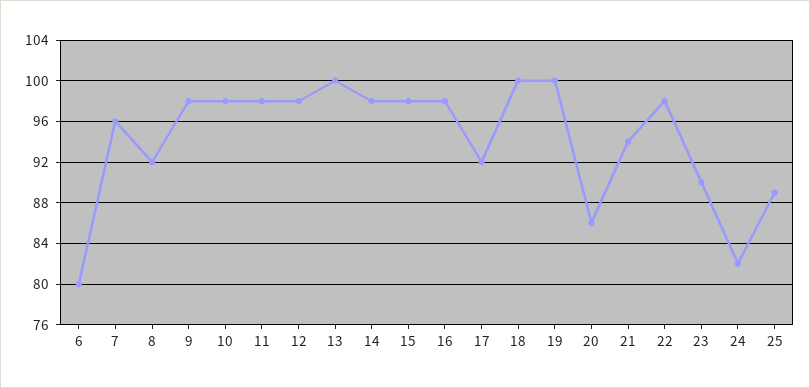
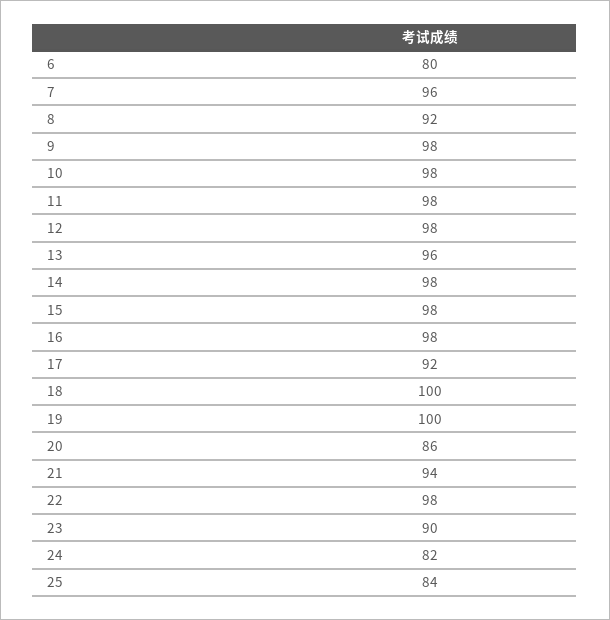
  {
    "6": 80,
    "7": 96,
    "8": 92,
    "9": 98,
    "10": 98,
    "11": 98,
    "12": 98,
-   "13": 100,
+   "13": 96,
    "14": 98,
    "15": 98,
    "16": 98,
    "17": 92,
    "18": 100,
    "19": 100,
    "20": 86,
    "21": 94,
    "22": 98,
    "23": 90,
    "24": 82,
-   "25": 89
+   "25": 84
  }

